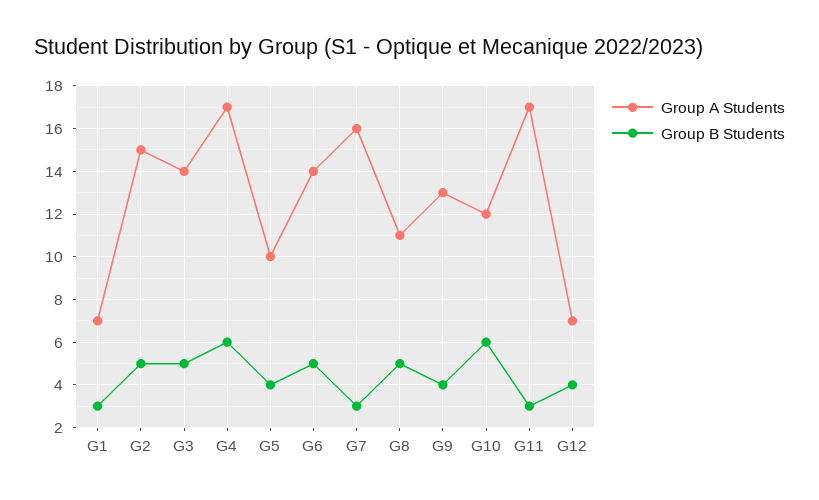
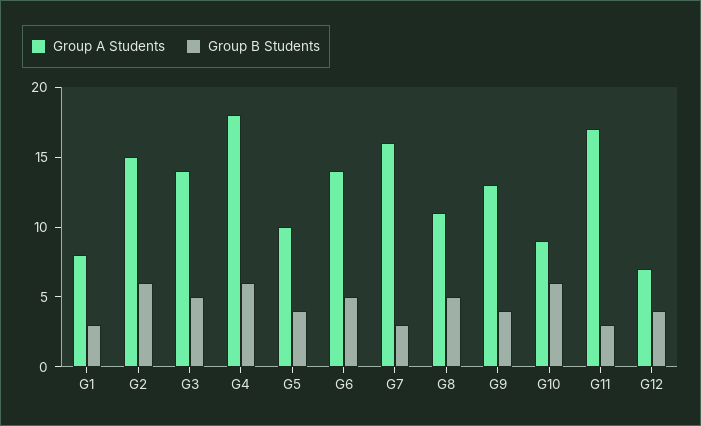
  {
    "Group A Students": {
-     "G1": 7,
+     "G1": 8,
      "G2": 15,
      "G3": 14,
-     "G4": 17,
+     "G4": 18,
      "G5": 10,
      "G6": 14,
      "G7": 16,
      "G8": 11,
      "G9": 13,
-     "G10": 12,
+     "G10": 9,
      "G11": 17,
      "G12": 7
    },
    "Group B Students": {
      "G1": 3,
-     "G2": 5,
+     "G2": 6,
      "G3": 5,
      "G4": 6,
      "G5": 4,
      "G6": 5,
      "G7": 3,
      "G8": 5,
      "G9": 4,
      "G10": 6,
      "G11": 3,
      "G12": 4
    }
  }

